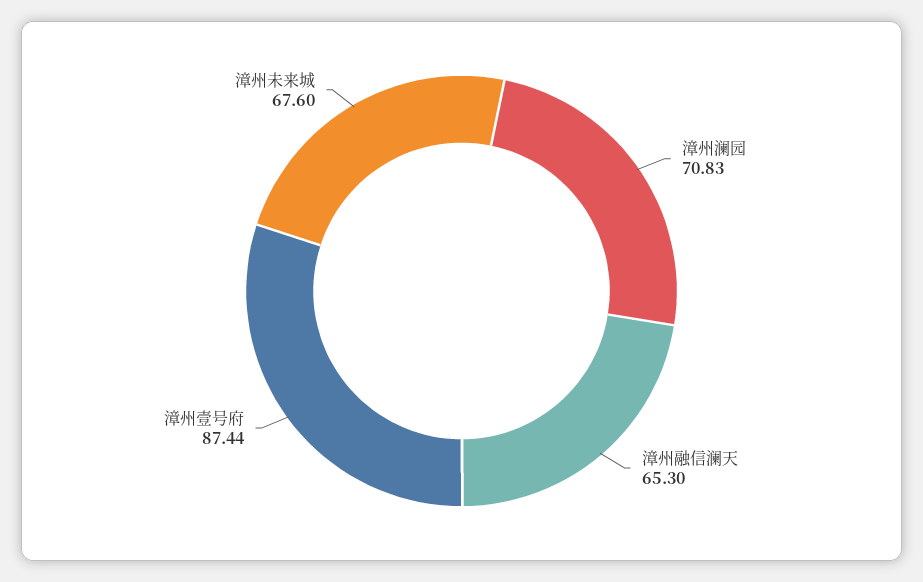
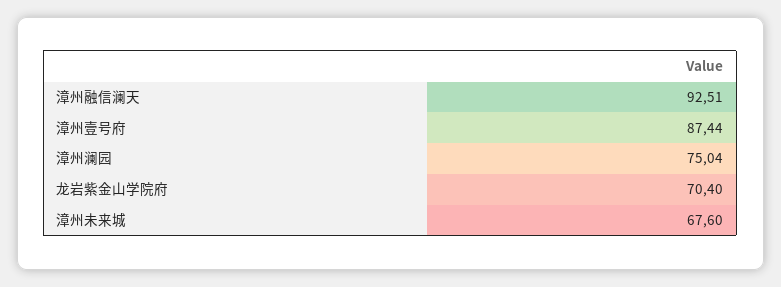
  {
-   "漳州澜园": 70.83,
+   "漳州澜园": 75.04,
-   "漳州融信澜天": 65.3,
+   "漳州融信澜天": 92.51,
    "漳州壹号府": 87.44,
-   "漳州未来城": 67.6
+   "漳州未来城": 67.6,
+   "龙岩紫金山学院府": 70.4
  }

